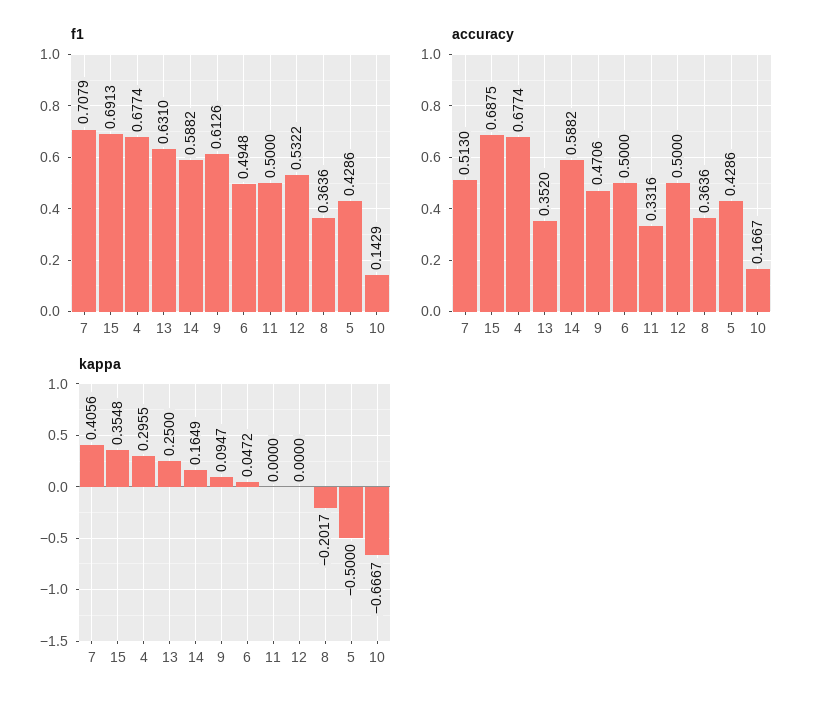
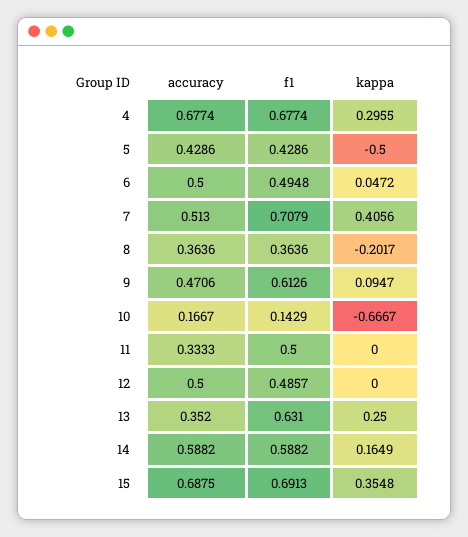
  {
    "f1": {
      "7": 0.7079,
      "15": 0.6913,
      "4": 0.6774,
      "13": 0.631,
      "14": 0.5882,
      "9": 0.6126,
      "6": 0.4948,
      "11": 0.5,
-     "12": 0.5322,
+     "12": 0.4857,
      "8": 0.3636,
      "5": 0.4286,
      "10": 0.1429
    },
    "accuracy": {
      "7": 0.513,
      "15": 0.6875,
      "4": 0.6774,
      "13": 0.352,
      "14": 0.5882,
      "9": 0.4706,
      "6": 0.5,
-     "11": 0.3316,
+     "11": 0.3333,
      "12": 0.5,
      "8": 0.3636,
      "5": 0.4286,
      "10": 0.1667
    },
    "kappa": {
      "7": 0.4056,
      "15": 0.3548,
      "4": 0.2955,
      "13": 0.25,
      "14": 0.1649,
      "9": 0.0947,
      "6": 0.0472,
      "11": 0,
      "12": 0,
      "8": -0.2017,
      "5": -0.5,
      "10": -0.6667
    }
  }

